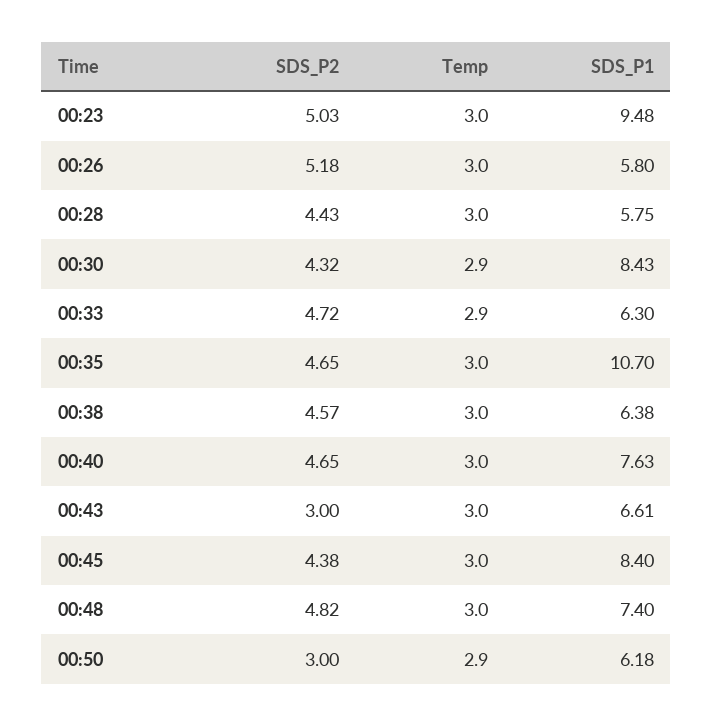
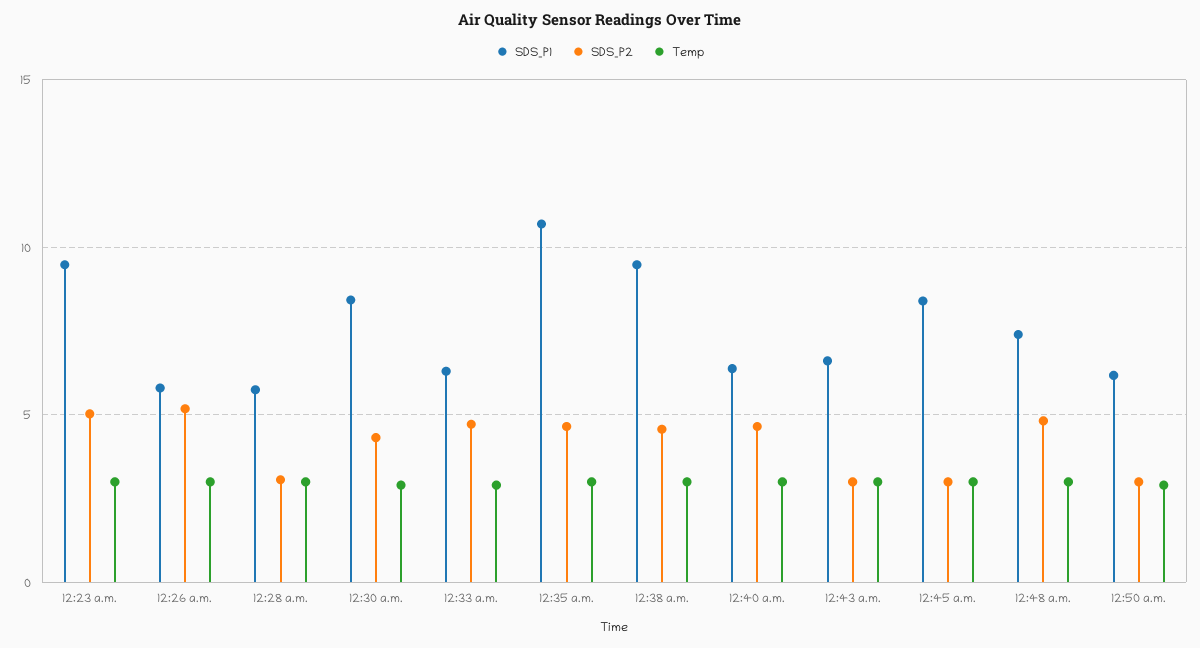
  {
    "SDS_P2": {
      "00:23": 5.03,
      "00:26": 5.18,
-     "00:28": 4.43,
+     "00:28": 3,
      "00:30": 4.32,
      "00:33": 4.72,
      "00:35": 4.65,
      "00:38": 4.57,
      "00:40": 4.65,
      "00:43": 3,
-     "00:45": 4.38,
+     "00:45": 3,
      "00:48": 4.82,
      "00:50": 3
    },
    "Temp": {
      "00:23": 3,
      "00:26": 3,
      "00:28": 3,
      "00:30": 2.9,
      "00:33": 2.9,
      "00:35": 3,
      "00:38": 3,
      "00:40": 3,
      "00:43": 3,
      "00:45": 3,
      "00:48": 3,
      "00:50": 2.9
    },
    "SDS_P1": {
      "00:23": 9.48,
      "00:26": 5.8,
      "00:28": 5.75,
      "00:30": 8.43,
      "00:33": 6.3,
      "00:35": 10.7,
-     "00:38": 6.38,
+     "00:38": 9.5,
-     "00:40": 7.63,
+     "00:40": 6.5,
      "00:43": 6.61,
      "00:45": 8.4,
      "00:48": 7.4,
      "00:50": 6.18
    }
  }

